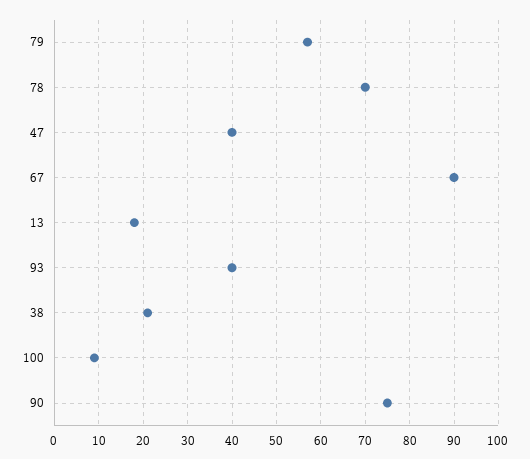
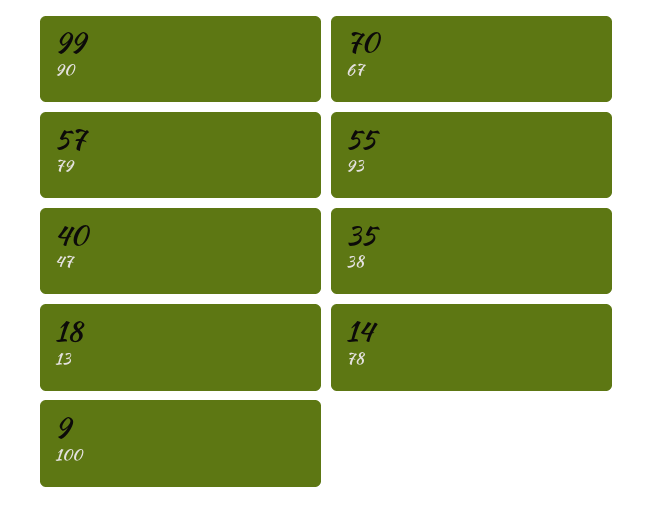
  {
    "79": 57,
-   "78": 70,
+   "78": 14,
    "47": 40,
-   "67": 90,
+   "67": 70,
    "13": 18,
-   "93": 40,
+   "93": 55,
-   "38": 20,
+   "38": 35,
    "100": 9,
-   "90": 75
+   "90": 99
  }

